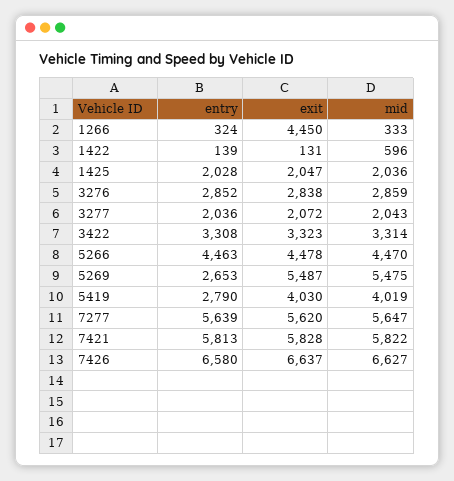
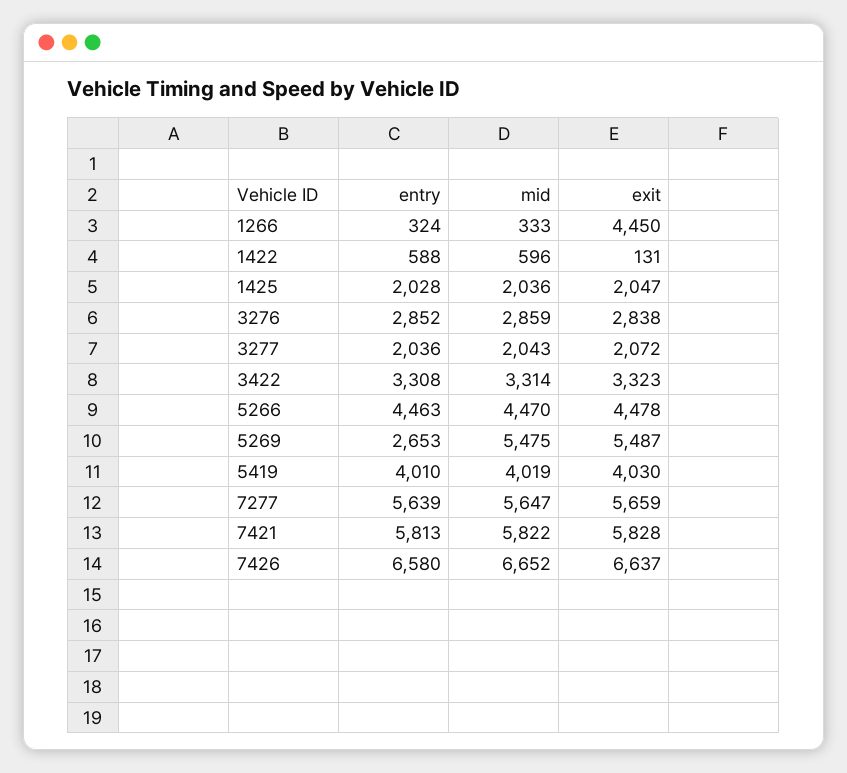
  {
    "entry": {
      "1266": 324,
-     "1422": 139,
+     "1422": 588,
      "1425": 2028,
      "3276": 2852,
      "3277": 2036,
      "3422": 3308,
      "5266": 4463,
      "5269": 2653,
-     "5419": 2790,
+     "5419": 4010,
      "7277": 5639,
      "7421": 5813,
      "7426": 6580
    },
    "exit": {
      "1266": 4450,
      "1422": 131,
      "1425": 2047,
      "3276": 2838,
      "3277": 2072,
      "3422": 3323,
      "5266": 4478,
      "5269": 5487,
      "5419": 4030,
-     "7277": 5620,
+     "7277": 5659,
      "7421": 5828,
      "7426": 6637
    },
    "mid": {
      "1266": 333,
      "1422": 596,
      "1425": 2036,
      "3276": 2859,
      "3277": 2043,
      "3422": 3314,
      "5266": 4470,
      "5269": 5475,
      "5419": 4019,
      "7277": 5647,
      "7421": 5822,
-     "7426": 6627
+     "7426": 6652
    }
  }

